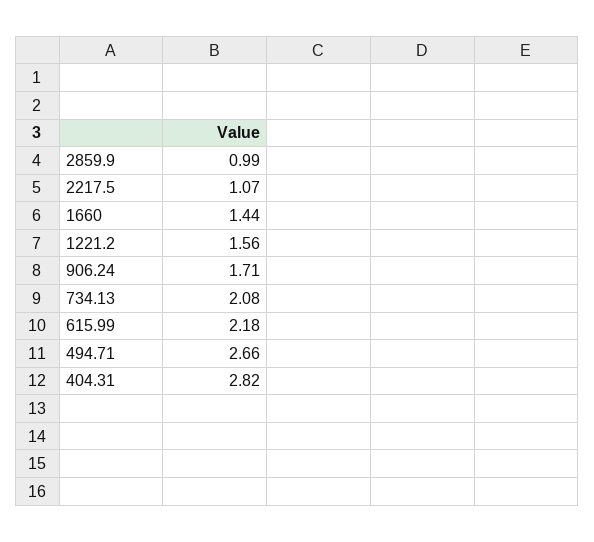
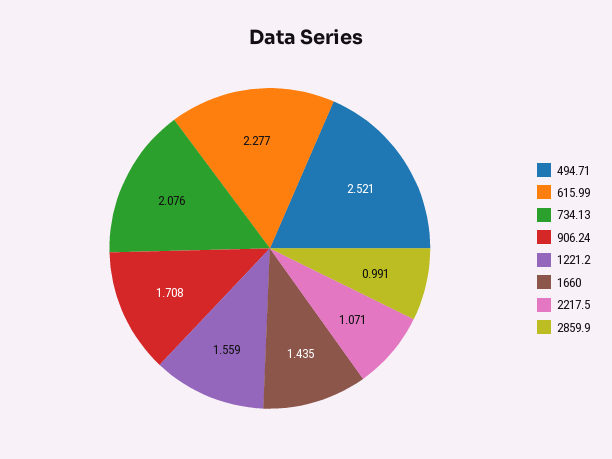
  {
    "2859.9": 0.991,
    "2217.5": 1.071,
    "1660": 1.435,
    "1221.2": 1.559,
    "906.24": 1.708,
    "734.13": 2.076,
-   "615.99": 2.18,
+   "615.99": 2.277,
-   "494.71": 2.66,
+   "494.71": 2.521
-   "404.31": 2.82
  }

